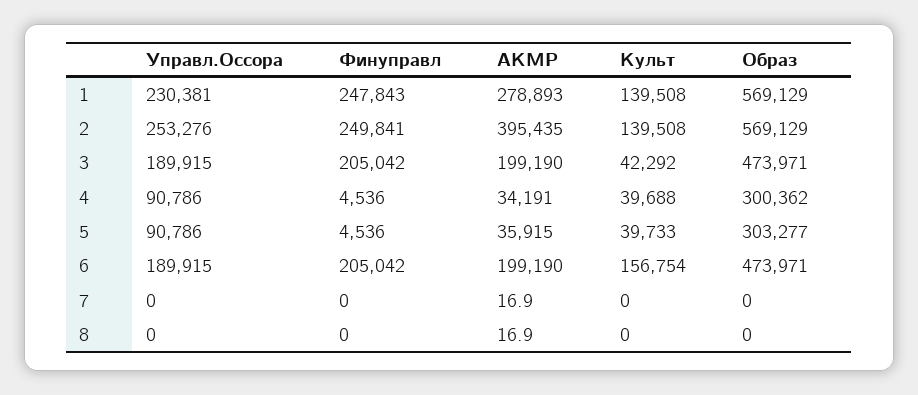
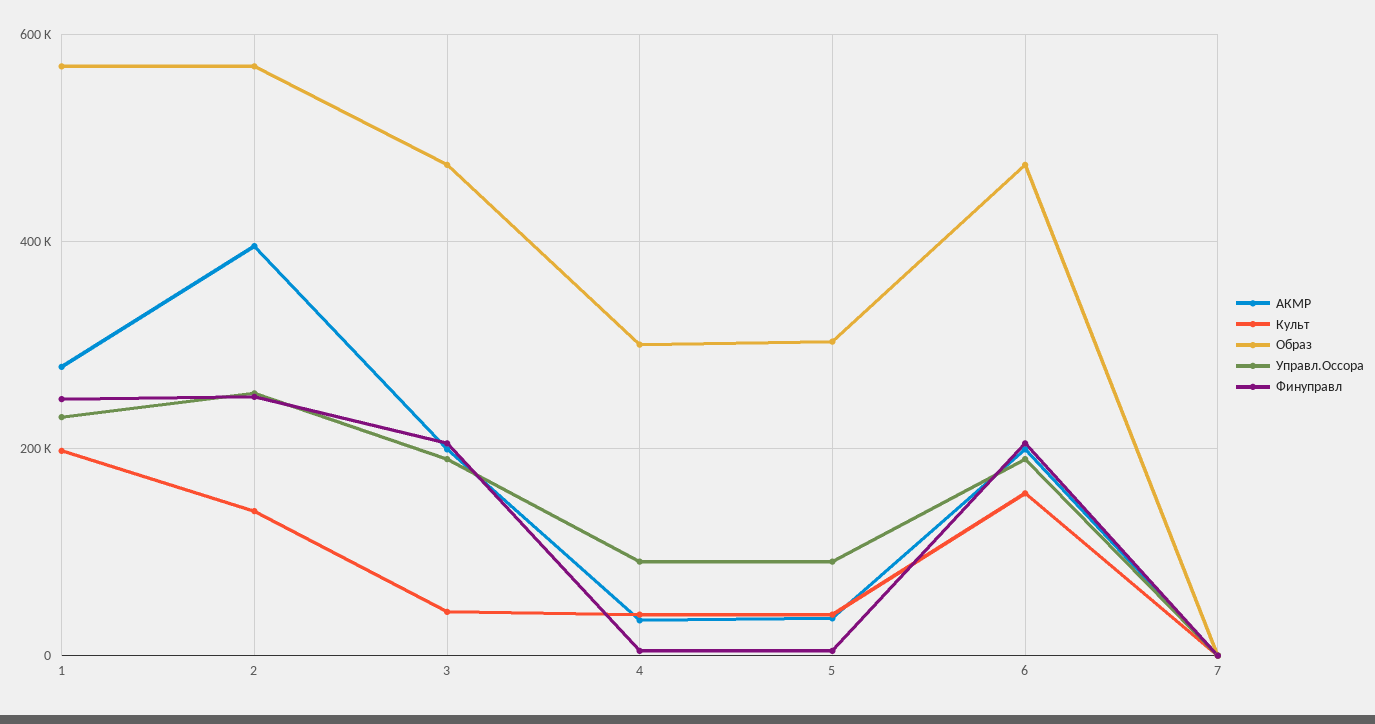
  {
    "Управл.Оссора": {
      "1": 230381,
      "2": 253276,
      "3": 189915,
      "4": 90786,
      "5": 90786,
      "6": 189915,
-     "7": 0,
+     "7": 0
-     "8": 0
    },
    "Финуправл": {
      "1": 247843,
      "2": 249841,
      "3": 205042,
      "4": 4536,
      "5": 4536,
      "6": 205042,
-     "7": 0,
+     "7": 0
-     "8": 0
    },
    "АКМР": {
      "1": 278893,
      "2": 395435,
      "3": 199190,
      "4": 34191,
      "5": 35915,
      "6": 199190,
-     "7": 16.9,
+     "7": 16.9
-     "8": 16.9
    },
    "Культ": {
-     "1": 139508,
+     "1": 200000,
      "2": 139508,
      "3": 42292,
      "4": 39688,
      "5": 39733,
      "6": 156754,
-     "7": 0,
+     "7": 0
-     "8": 0
    },
    "Образ": {
      "1": 569129,
      "2": 569129,
      "3": 473971,
      "4": 300362,
      "5": 303277,
      "6": 473971,
-     "7": 0,
+     "7": 0
-     "8": 0
    }
  }

